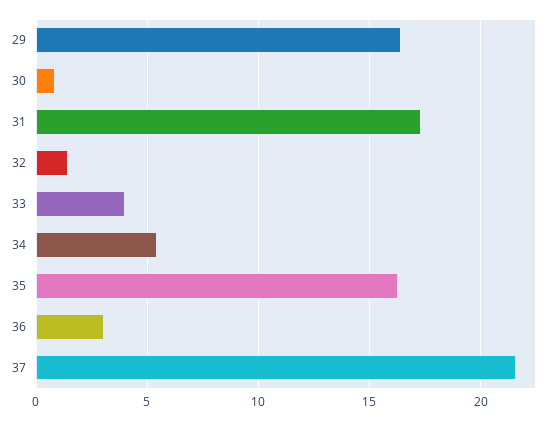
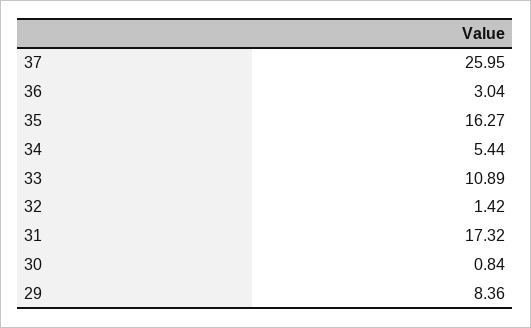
  {
-   "29": 16.5,
+   "29": 8.36,
    "30": 0.84,
    "31": 17.32,
    "32": 1.42,
-   "33": 4,
+   "33": 10.89,
    "34": 5.44,
    "35": 16.27,
    "36": 3.04,
-   "37": 21.5
+   "37": 25.95
  }

